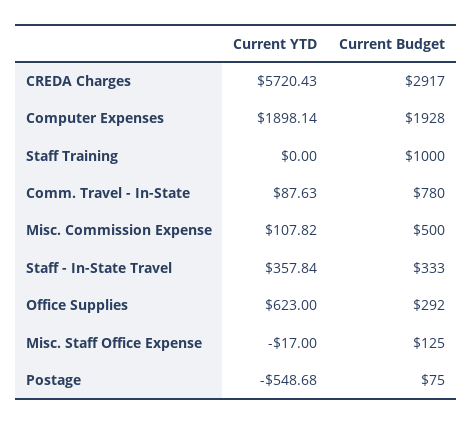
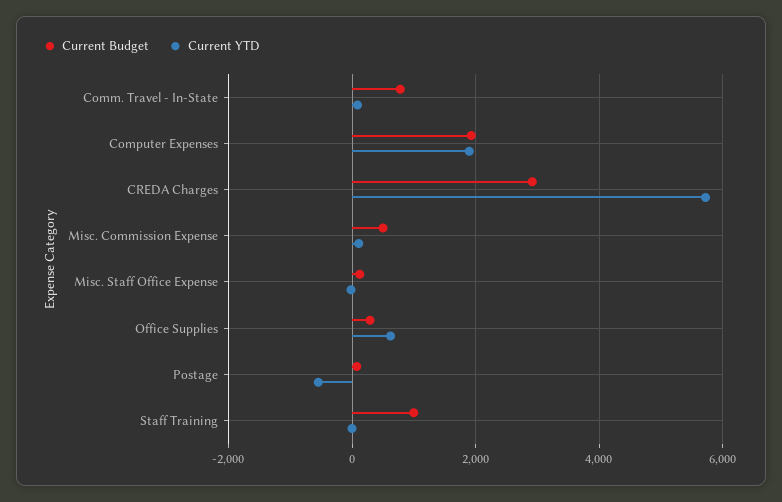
  {
    "Current YTD": {
      "CREDA Charges": 5720.43,
      "Computer Expenses": 1898.14,
      "Staff Training": 0,
      "Comm. Travel - In-State": 87.63,
      "Misc. Commission Expense": 107.82,
-     "Staff - In-State Travel": 357.84,
      "Office Supplies": 623,
      "Misc. Staff Office Expense": -17,
      "Postage": -548.68
    },
    "Current Budget": {
      "CREDA Charges": 2917,
      "Computer Expenses": 1928,
      "Staff Training": 1000,
      "Comm. Travel - In-State": 780,
      "Misc. Commission Expense": 500,
-     "Staff - In-State Travel": 333,
      "Office Supplies": 292,
      "Misc. Staff Office Expense": 125,
      "Postage": 75
    }
  }

